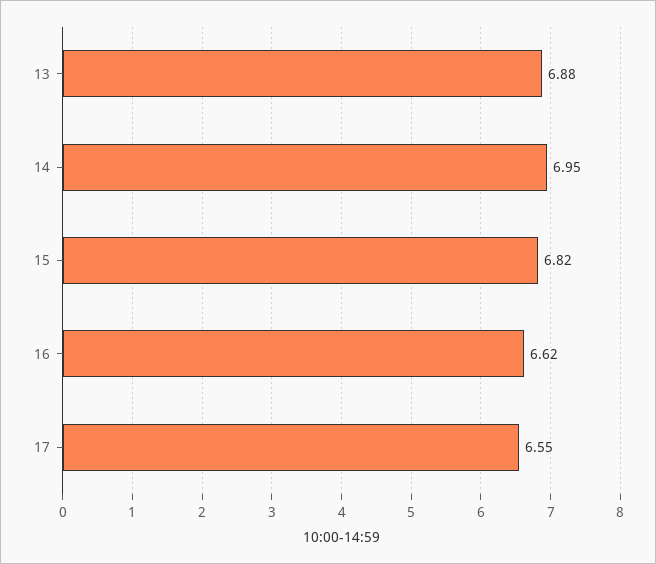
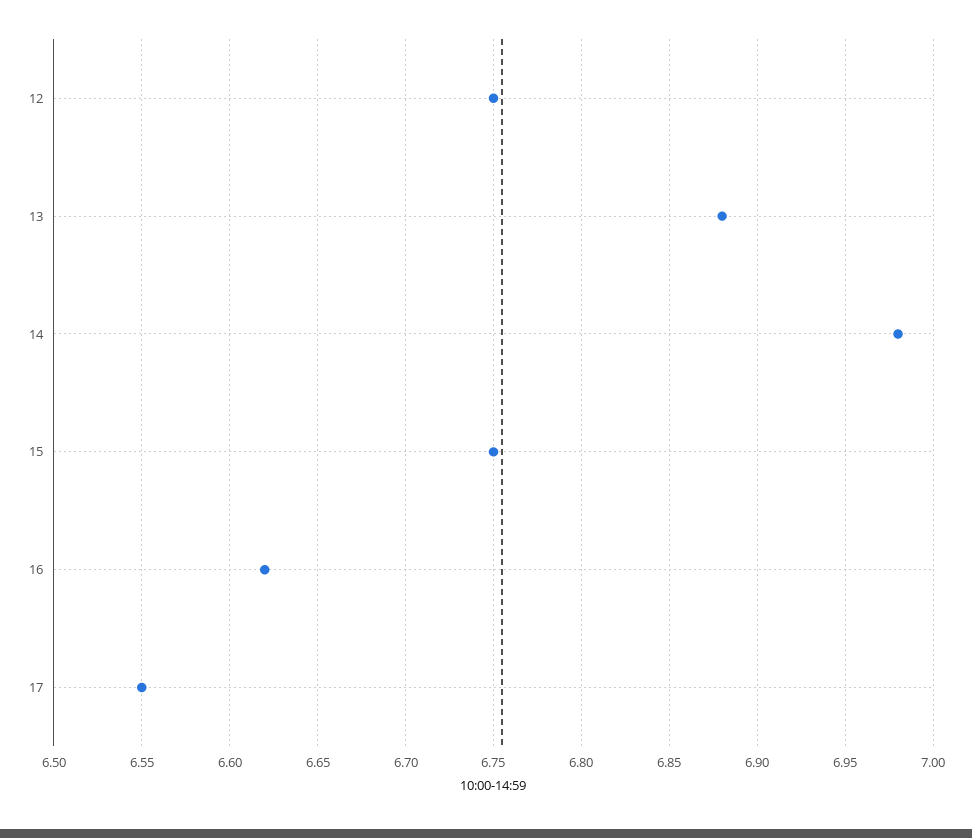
  {
    "13": 6.88,
-   "14": 6.95,
+   "14": 6.98,
-   "15": 6.82,
+   "15": 6.75,
    "16": 6.62,
-   "17": 6.55
+   "17": 6.55,
+   "12": 6.75
  }

